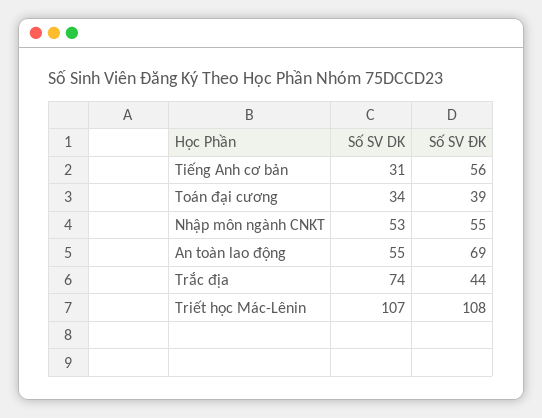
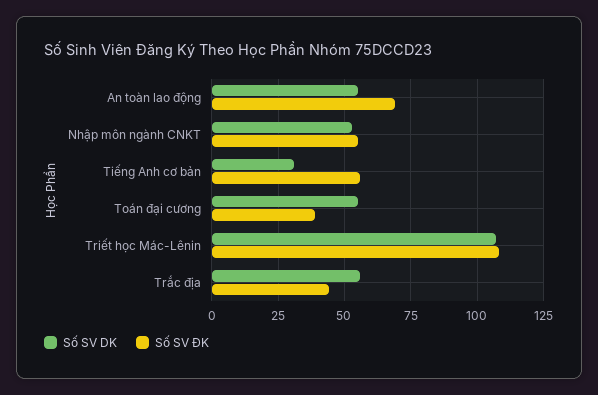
  {
    "Số SV DK": {
      "Tiếng Anh cơ bản": 31,
-     "Toán đại cương": 34,
+     "Toán đại cương": 55,
      "Nhập môn ngành CNKT": 53,
      "An toàn lao động": 55,
-     "Trắc địa": 74,
+     "Trắc địa": 55,
      "Triết học Mác-Lênin": 107
    },
    "Số SV ĐK": {
      "Tiếng Anh cơ bản": 56,
      "Toán đại cương": 39,
      "Nhập môn ngành CNKT": 55,
      "An toàn lao động": 69,
      "Trắc địa": 44,
      "Triết học Mác-Lênin": 108
    }
  }

